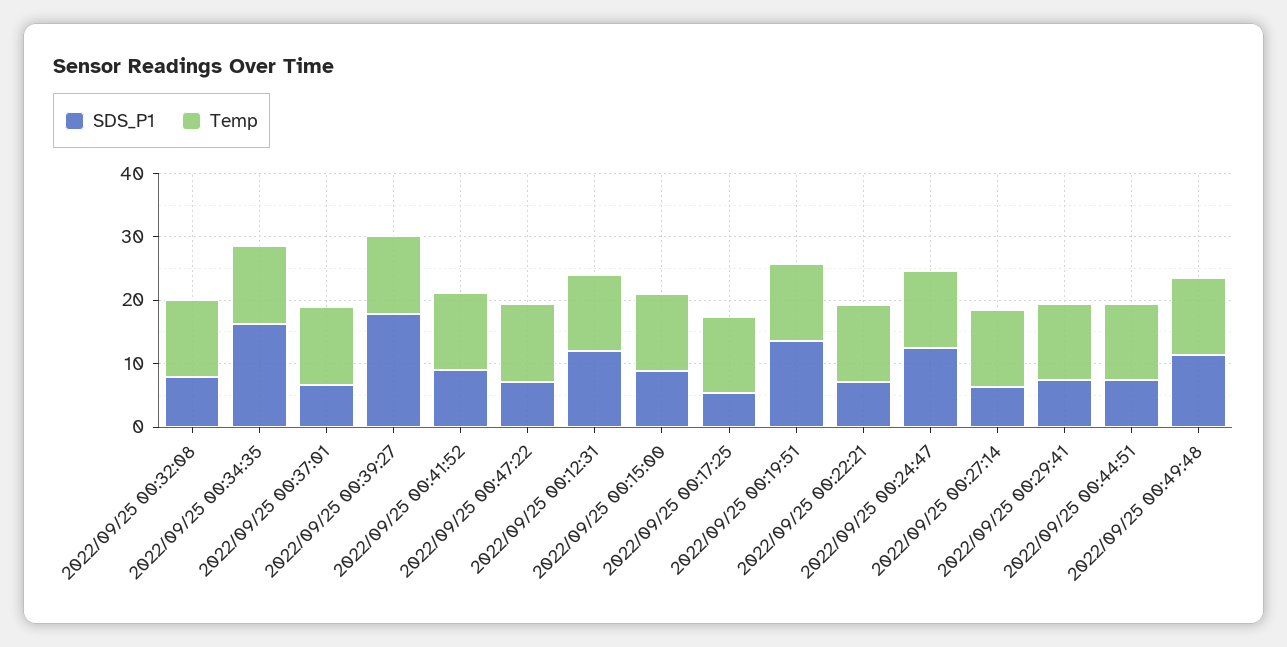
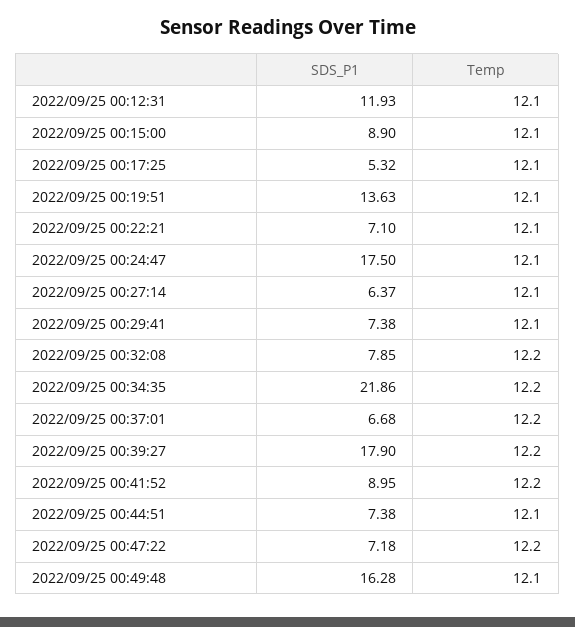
  {
    "SDS_P1": {
      "2022/09/25 00:32:08": 7.85,
-     "2022/09/25 00:34:35": 16,
+     "2022/09/25 00:34:35": 21.86,
      "2022/09/25 00:37:01": 6.68,
      "2022/09/25 00:39:27": 17.9,
      "2022/09/25 00:41:52": 8.95,
      "2022/09/25 00:47:22": 7.18,
      "2022/09/25 00:12:31": 11.93,
      "2022/09/25 00:15:00": 8.9,
      "2022/09/25 00:17:25": 5.32,
      "2022/09/25 00:19:51": 13.63,
      "2022/09/25 00:22:21": 7.1,
-     "2022/09/25 00:24:47": 12,
+     "2022/09/25 00:24:47": 17.5,
      "2022/09/25 00:27:14": 6.37,
      "2022/09/25 00:29:41": 7.38,
      "2022/09/25 00:44:51": 7.38,
-     "2022/09/25 00:49:48": 12
+     "2022/09/25 00:49:48": 16.28
    },
    "Temp": {
      "2022/09/25 00:32:08": 12.2,
      "2022/09/25 00:34:35": 12.2,
      "2022/09/25 00:37:01": 12.2,
      "2022/09/25 00:39:27": 12.2,
      "2022/09/25 00:41:52": 12.2,
      "2022/09/25 00:47:22": 12.2,
      "2022/09/25 00:12:31": 12.1,
      "2022/09/25 00:15:00": 12.1,
      "2022/09/25 00:17:25": 12.1,
      "2022/09/25 00:19:51": 12.1,
      "2022/09/25 00:22:21": 12.1,
      "2022/09/25 00:24:47": 12.1,
      "2022/09/25 00:27:14": 12.1,
      "2022/09/25 00:29:41": 12.1,
      "2022/09/25 00:44:51": 12.1,
      "2022/09/25 00:49:48": 12.1
    }
  }

